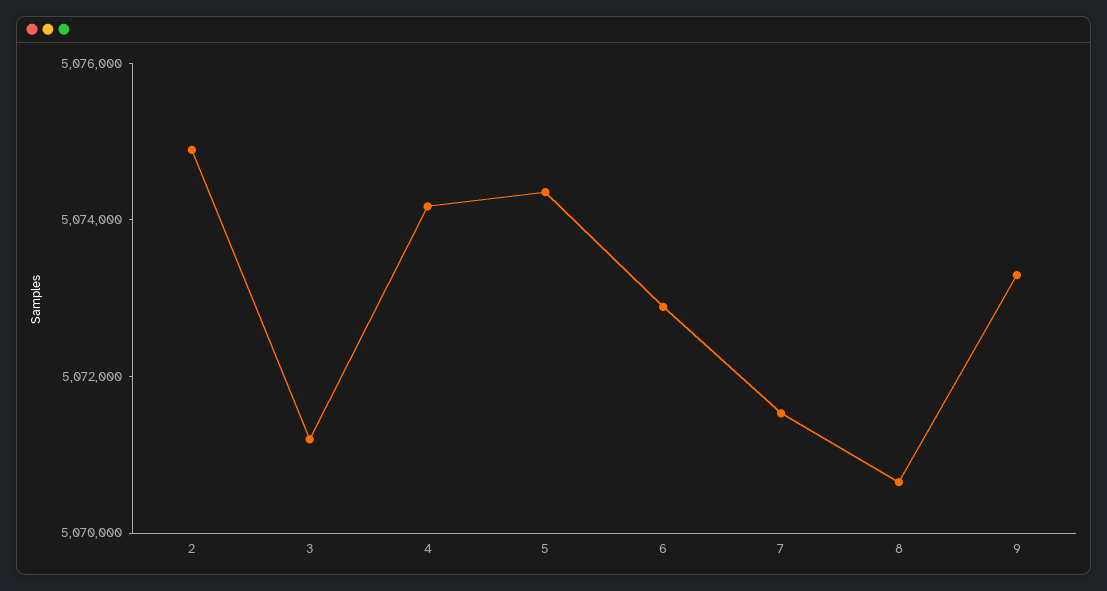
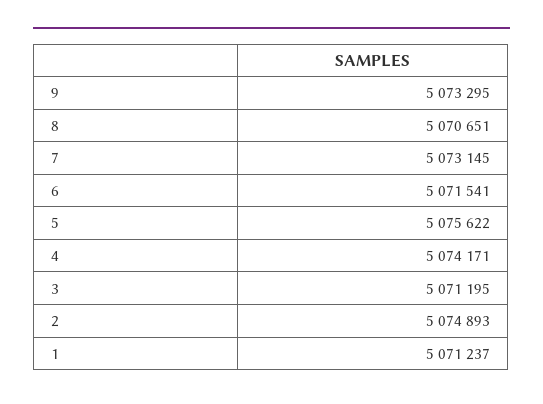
  {
    "2": 5074893,
    "3": 5071195,
    "4": 5074171,
-   "5": 5074500,
+   "5": 5075622,
-   "6": 5073000,
+   "6": 5071541,
-   "7": 5071500,
+   "7": 5073145,
    "8": 5070651,
-   "9": 5073295
+   "9": 5073295,
+   "1": 5071237
  }

